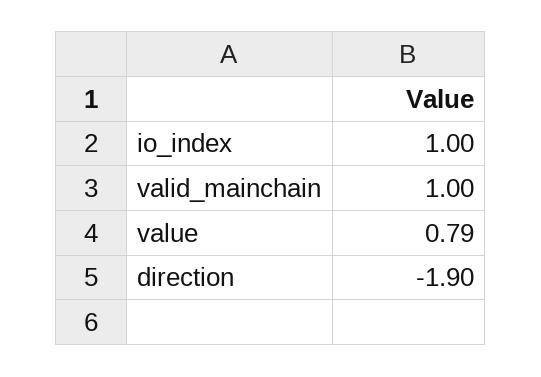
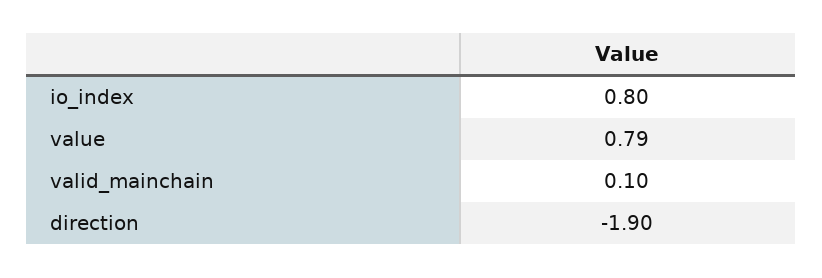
  {
-   "io_index": 1,
+   "io_index": 0.8,
-   "valid_mainchain": 1,
+   "valid_mainchain": 0.1,
    "value": 0.79,
    "direction": -1.9
  }

